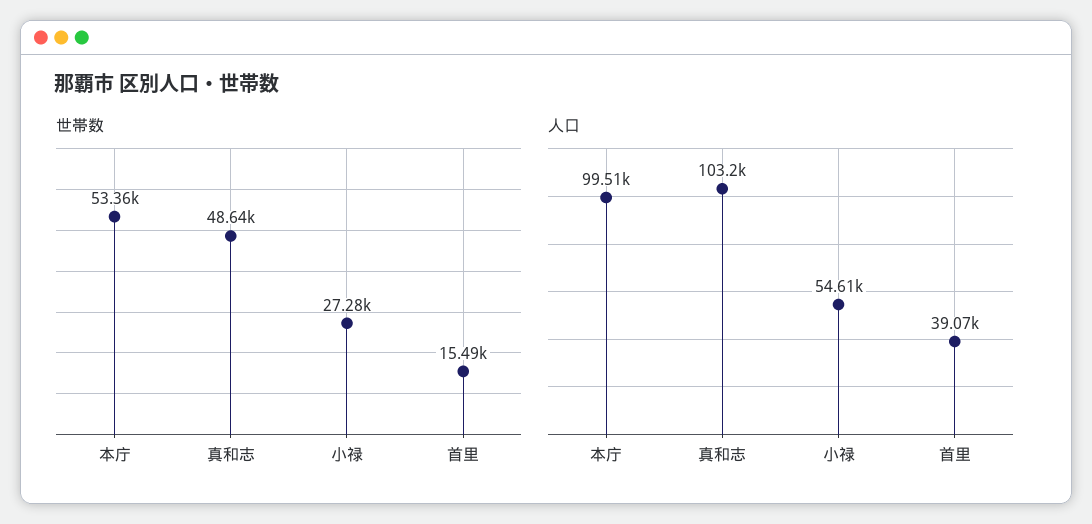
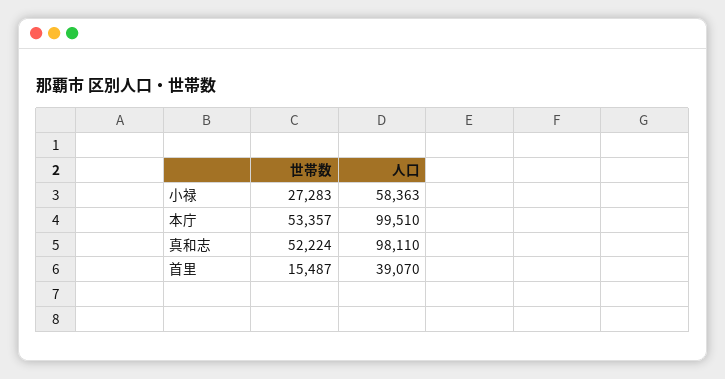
  {
    "世帯数": {
      "本庁": 53357,
-     "真和志": 48640,
+     "真和志": 52224,
      "小禄": 27283,
      "首里": 15487
    },
    "人口": {
      "本庁": 99510,
-     "真和志": 103200,
+     "真和志": 98110,
-     "小禄": 54610,
+     "小禄": 58363,
      "首里": 39070
    }
  }

